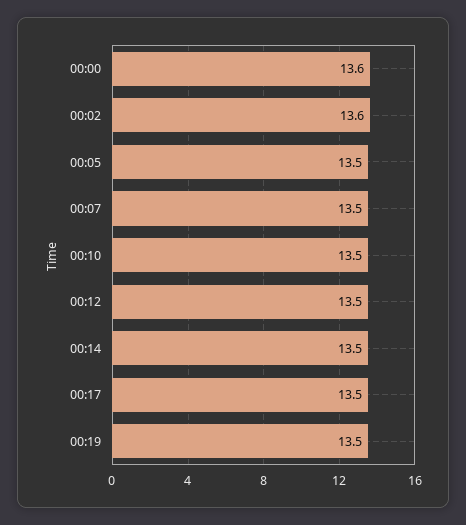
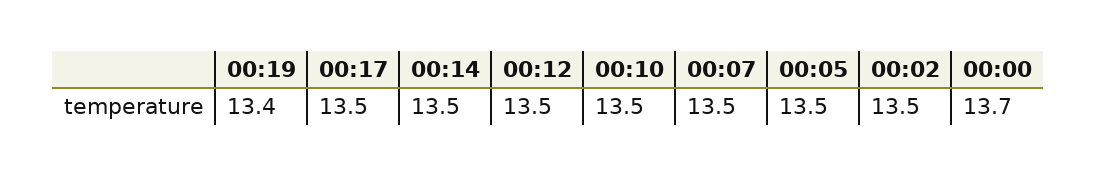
  {
-   "00:00": 13.6,
+   "00:00": 13.7,
-   "00:02": 13.6,
+   "00:02": 13.5,
    "00:05": 13.5,
    "00:07": 13.5,
    "00:10": 13.5,
    "00:12": 13.5,
    "00:14": 13.5,
    "00:17": 13.5,
-   "00:19": 13.5
+   "00:19": 13.4
  }

